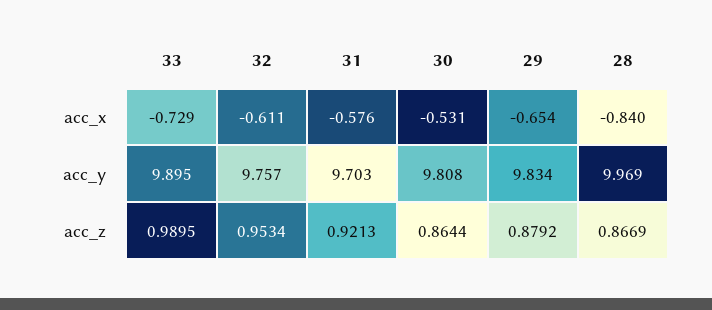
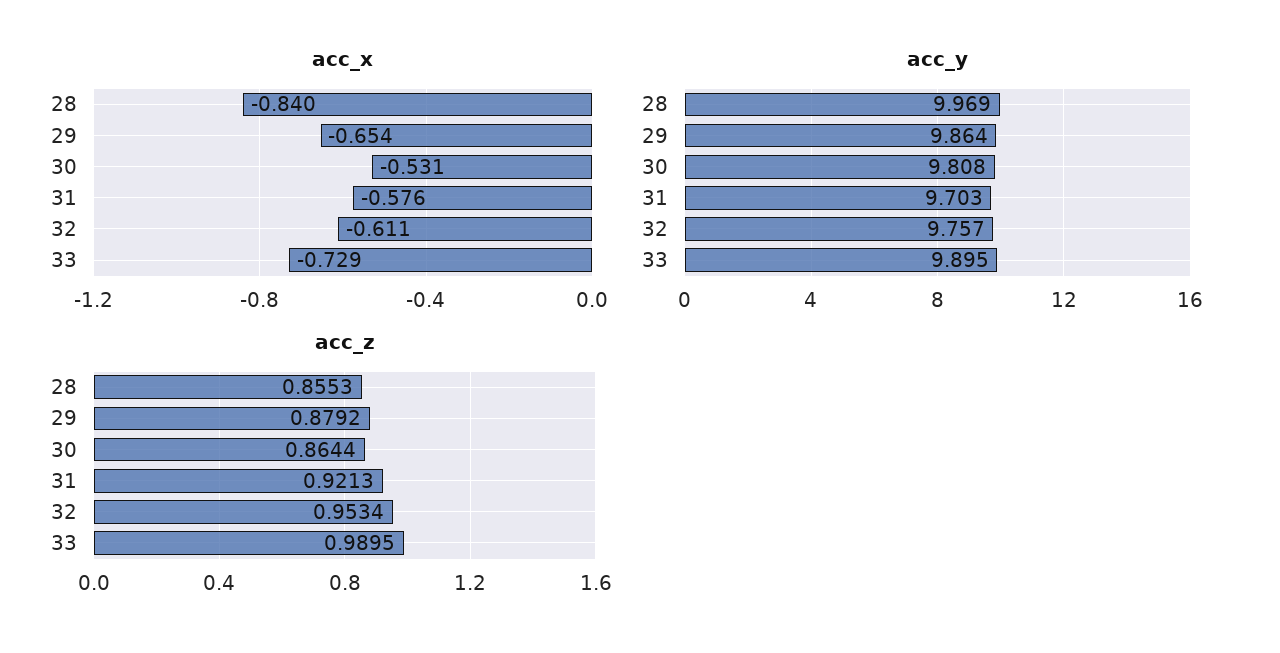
  {
    "acc_x": {
      "33": -0.729,
      "32": -0.611,
      "31": -0.576,
      "30": -0.531,
      "29": -0.654,
      "28": -0.84
    },
    "acc_y": {
      "33": 9.895,
      "32": 9.757,
      "31": 9.703,
      "30": 9.808,
-     "29": 9.834,
+     "29": 9.864,
      "28": 9.969
    },
    "acc_z": {
      "33": 0.9895,
      "32": 0.9534,
      "31": 0.9213,
      "30": 0.8644,
      "29": 0.8792,
-     "28": 0.8669
+     "28": 0.8553
    }
  }

